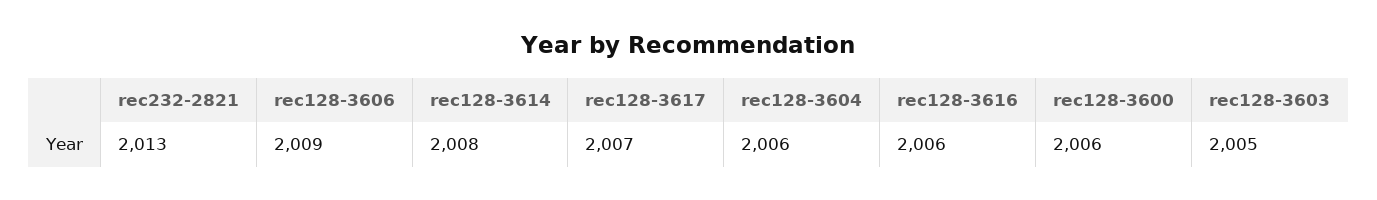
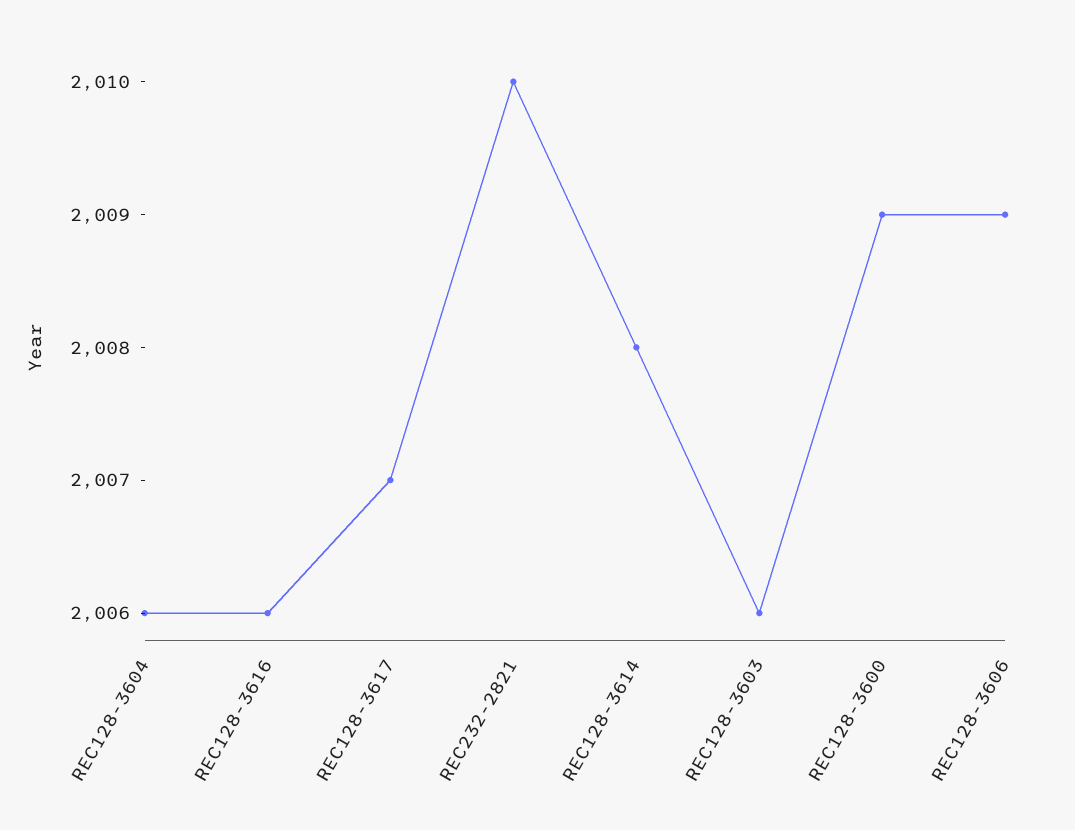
  {
-   "rec232-2821": 2013,
+   "rec232-2821": 2010,
    "rec128-3606": 2009,
    "rec128-3614": 2008,
    "rec128-3617": 2007,
    "rec128-3604": 2006,
    "rec128-3616": 2006,
-   "rec128-3600": 2006,
+   "rec128-3600": 2009,
-   "rec128-3603": 2005
+   "rec128-3603": 2006
  }

